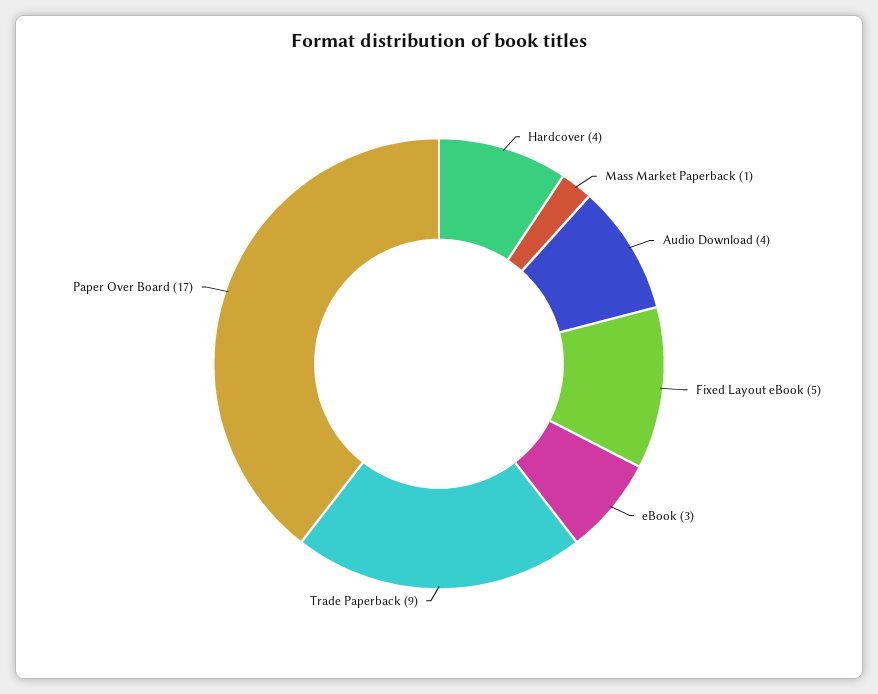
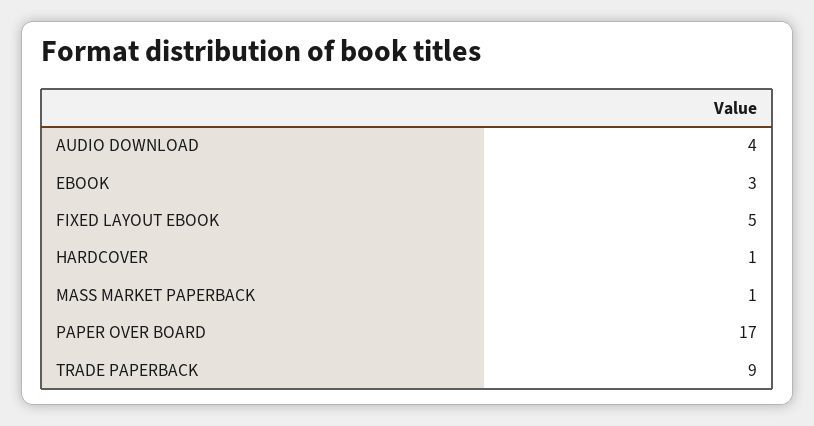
  {
-   "Hardcover": 4,
+   "Hardcover": 1,
    "Mass Market Paperback": 1,
    "Audio Download": 4,
    "Fixed Layout eBook": 5,
    "eBook": 3,
    "Trade Paperback": 9,
    "Paper Over Board": 17
  }

